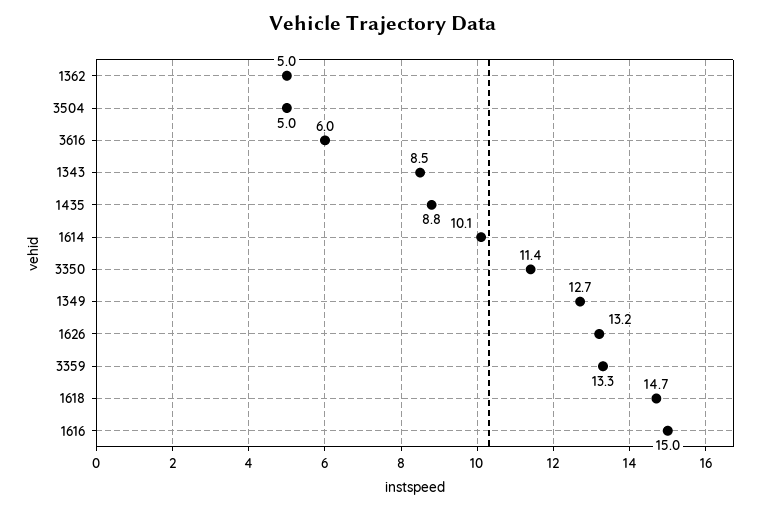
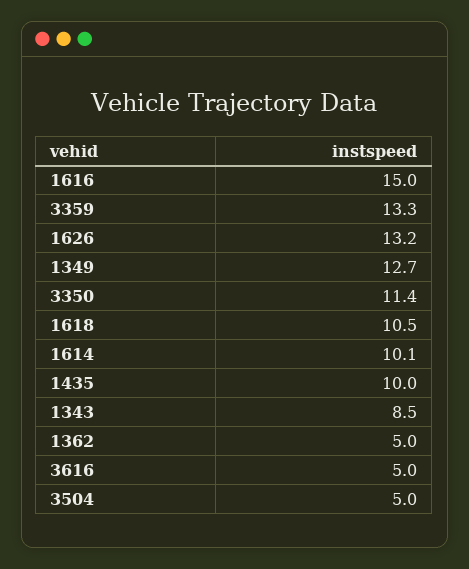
  {
    "1362": 5,
    "3504": 5,
-   "3616": 6,
+   "3616": 5,
    "1343": 8.5,
-   "1435": 8.8,
+   "1435": 10,
    "1614": 10.1,
    "3350": 11.4,
    "1349": 12.7,
    "1626": 13.2,
    "3359": 13.3,
-   "1618": 14.7,
+   "1618": 10.5,
    "1616": 15
  }

